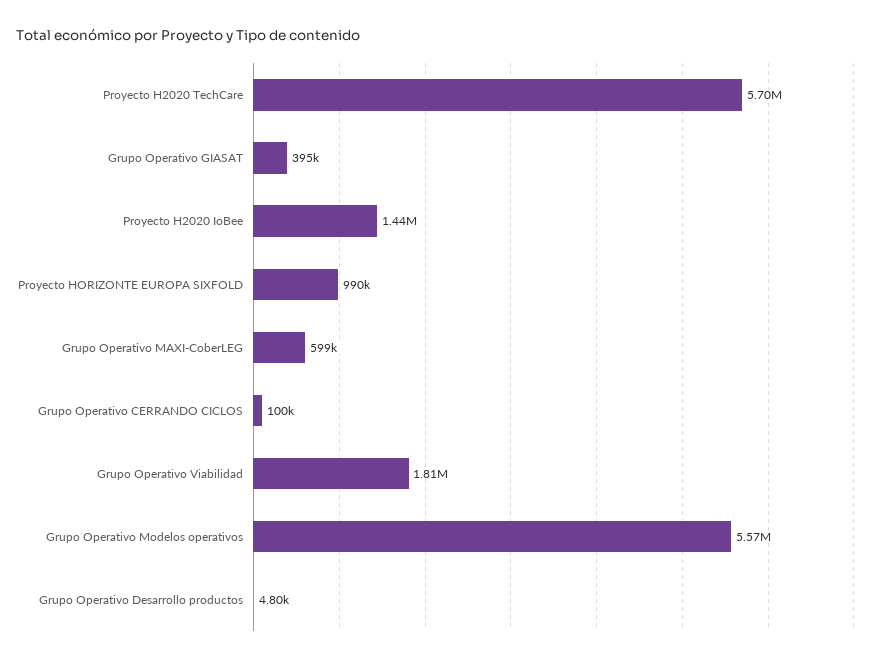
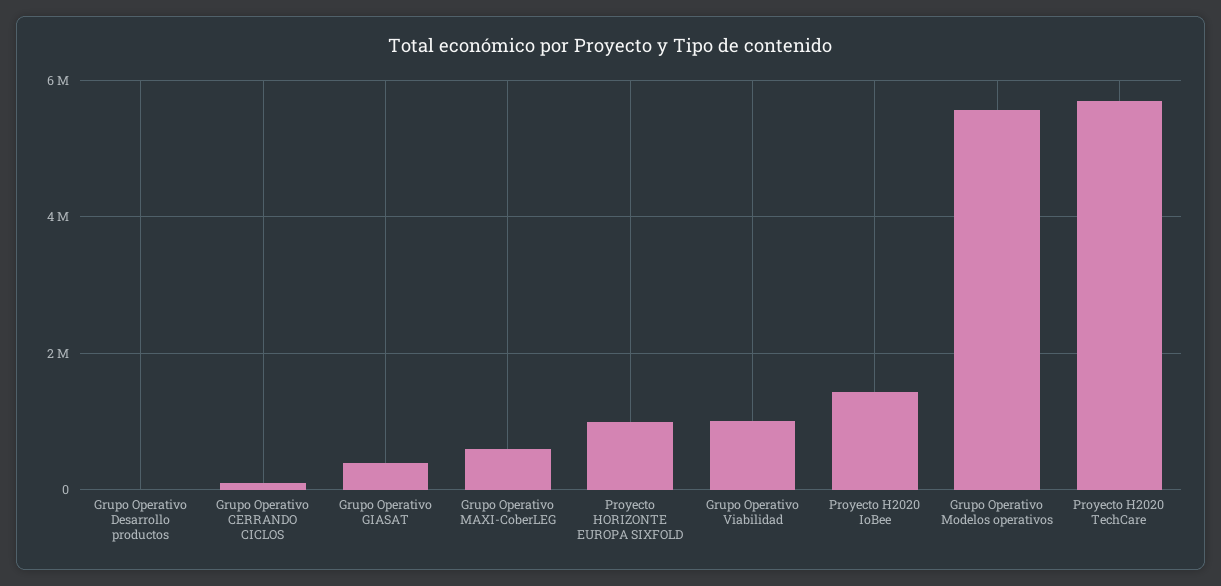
  {
    "Proyecto H2020 TechCare": 5700000,
    "Grupo Operativo GIASAT": 395000,
    "Proyecto H2020 IoBee": 1440000,
    "Proyecto HORIZONTE EUROPA SIXFOLD": 990000,
    "Grupo Operativo MAXI-CoberLEG": 599000,
    "Grupo Operativo CERRANDO CICLOS": 100000,
-   "Grupo Operativo Viabilidad": 1810000,
+   "Grupo Operativo Viabilidad": 1000000,
    "Grupo Operativo Modelos operativos": 5570000,
    "Grupo Operativo Desarrollo productos": 4800
  }

